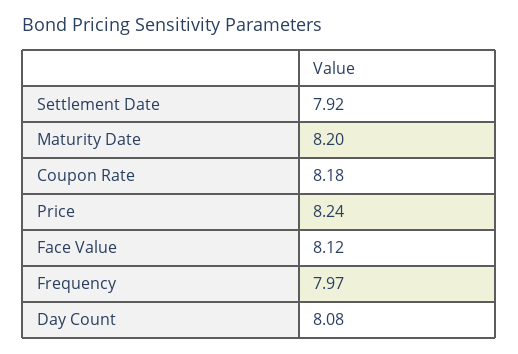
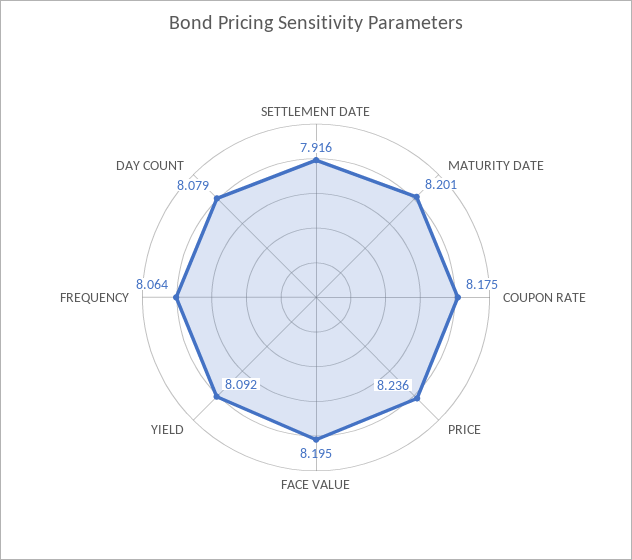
  {
    "Settlement Date": 7.916,
    "Maturity Date": 8.201,
    "Coupon Rate": 8.175,
    "Price": 8.236,
-   "Face Value": 8.12,
+   "Face Value": 8.195,
-   "Frequency": 7.97,
+   "Frequency": 8.064,
-   "Day Count": 8.079
+   "Day Count": 8.079,
+   "YIELD": 8.092
  }

